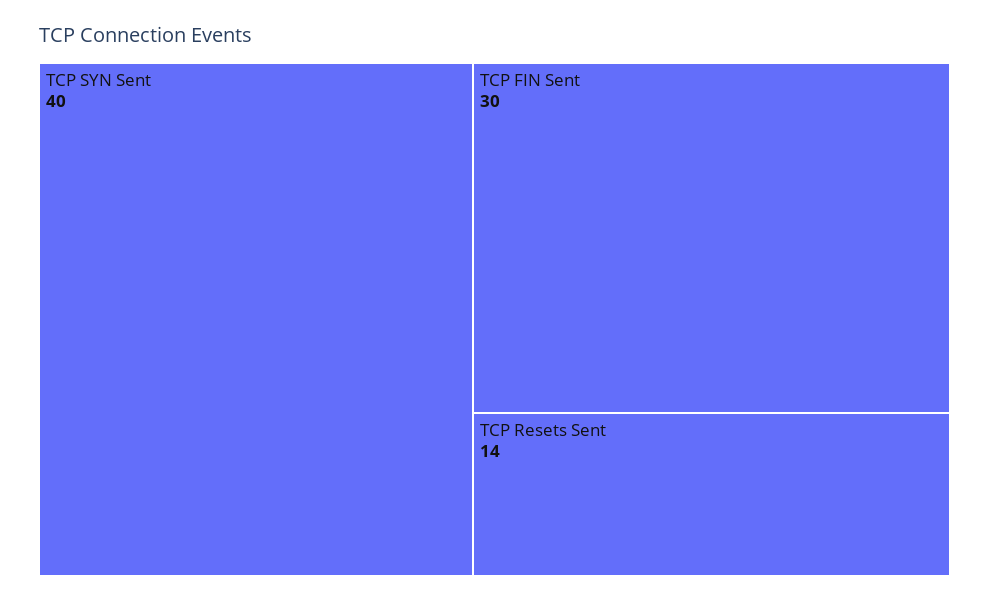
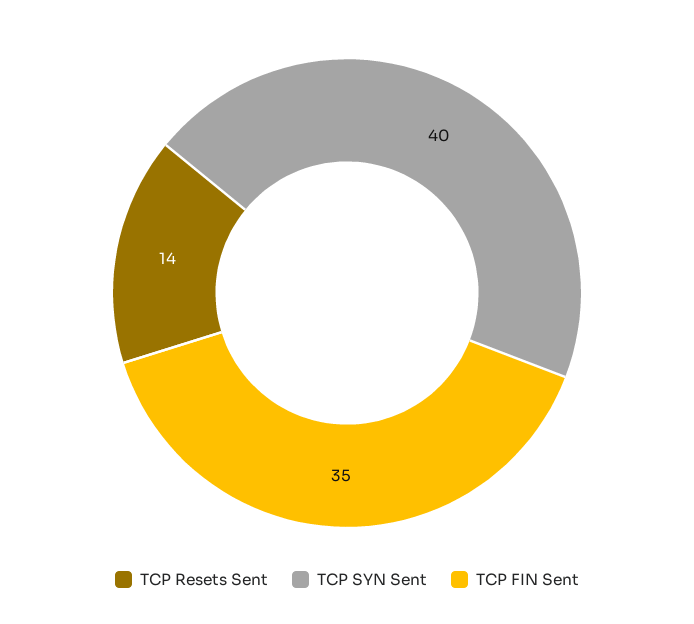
  {
    "TCP SYN Sent": 40,
-   "TCP FIN Sent": 30,
+   "TCP FIN Sent": 35,
    "TCP Resets Sent": 14
  }

